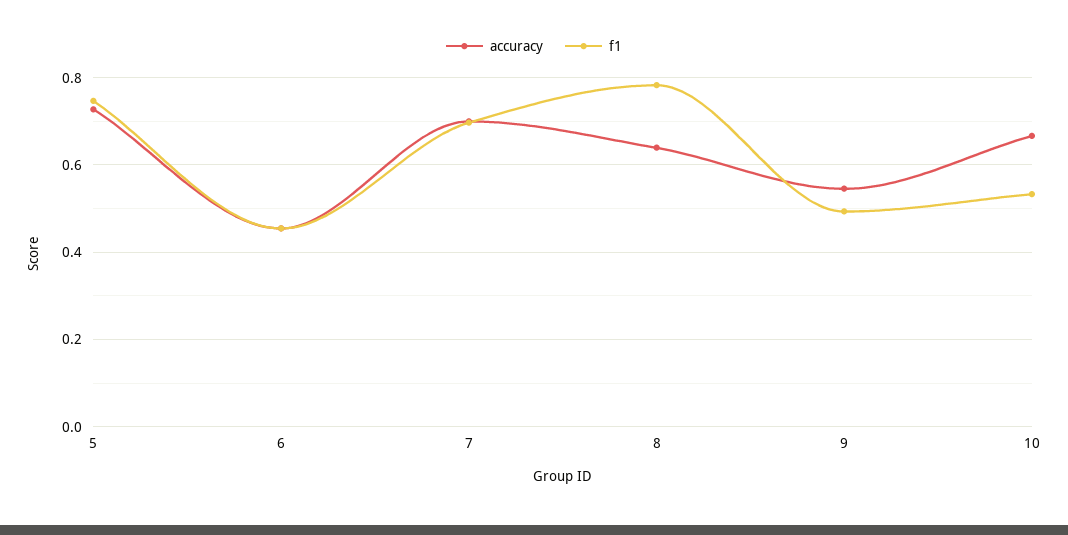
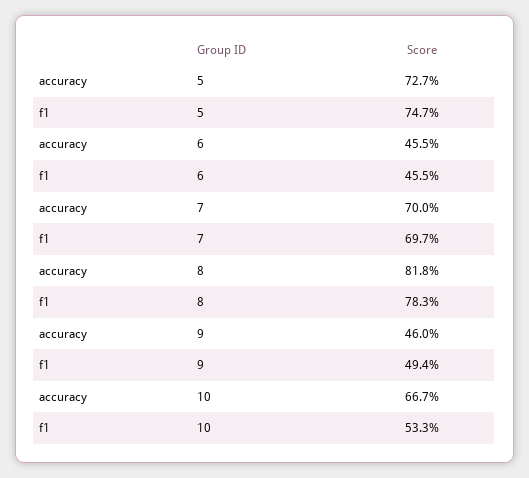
  {
    "accuracy": {
      "5": 0.727,
      "6": 0.455,
      "7": 0.7,
-     "8": 0.64,
+     "8": 0.818,
-     "9": 0.54,
+     "9": 0.46,
      "10": 0.667
    },
    "f1": {
      "5": 0.747,
      "6": 0.455,
      "7": 0.697,
      "8": 0.783,
      "9": 0.494,
      "10": 0.533
    }
  }

